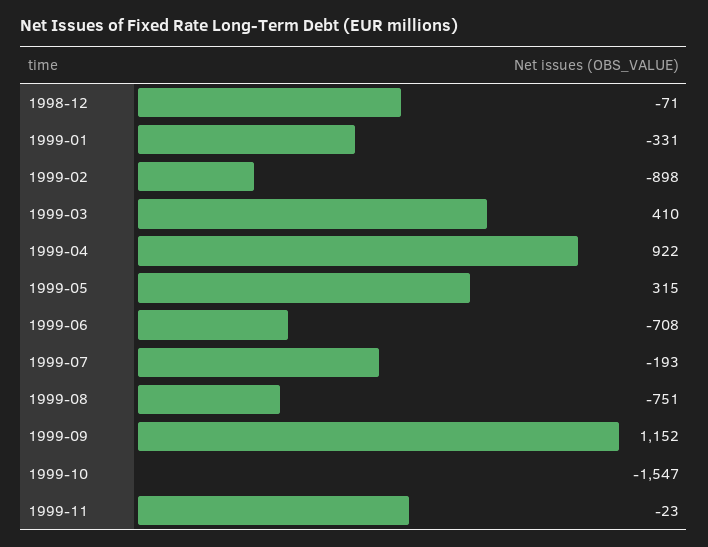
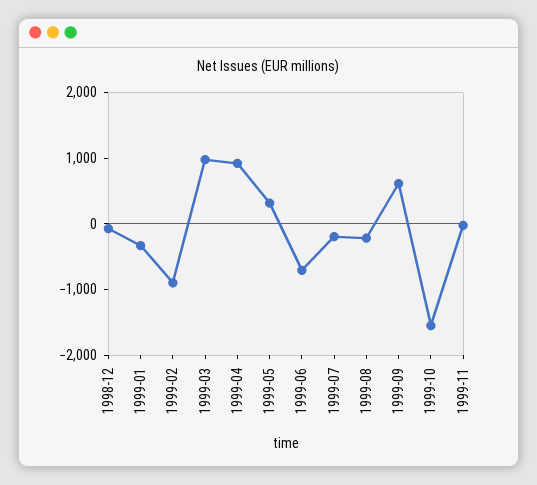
  {
    "1998-12": -71,
    "1999-01": -331,
    "1999-02": -898,
-   "1999-03": 410,
+   "1999-03": 1000,
    "1999-04": 922,
    "1999-05": 315,
    "1999-06": -708,
    "1999-07": -193,
-   "1999-08": -751,
+   "1999-08": -200,
-   "1999-09": 1152,
+   "1999-09": 600,
    "1999-10": -1547,
    "1999-11": -23
  }

